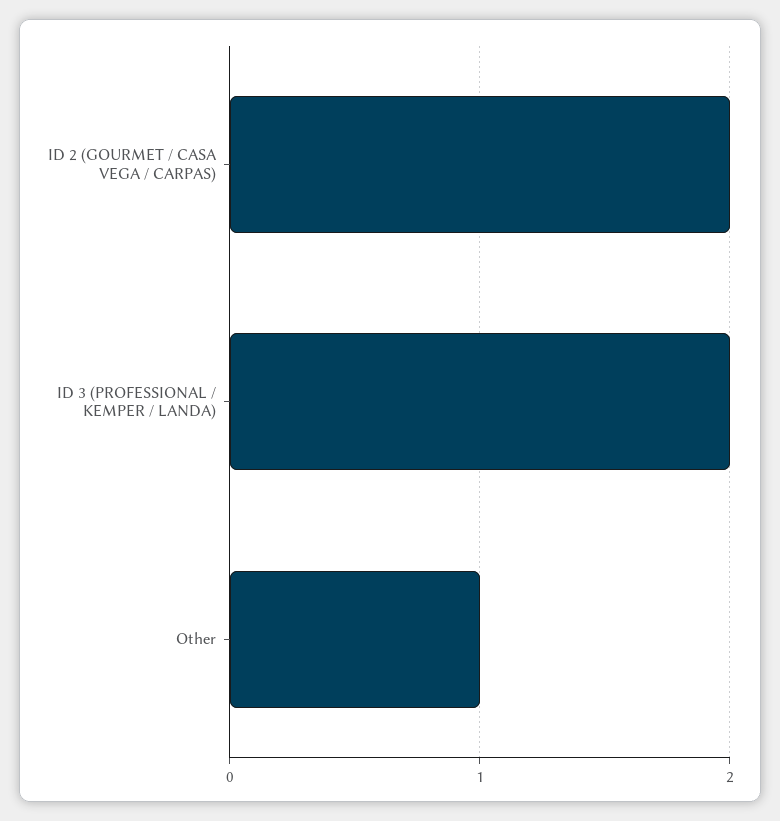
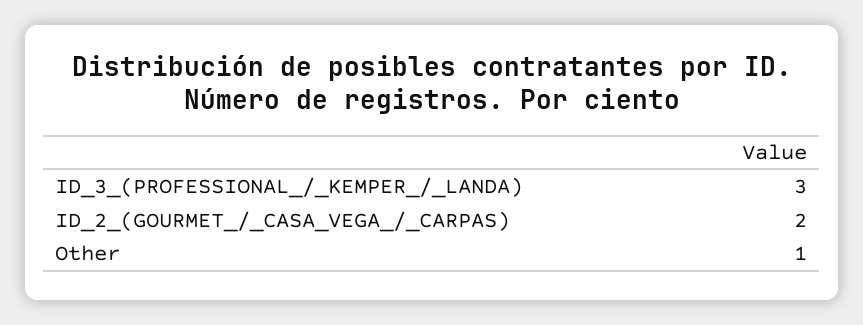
  {
    "ID 2 (GOURMET / CASA VEGA / CARPAS)": 2,
-   "ID 3 (PROFESSIONAL / KEMPER / LANDA)": 2,
+   "ID 3 (PROFESSIONAL / KEMPER / LANDA)": 3,
    "Other": 1
  }

